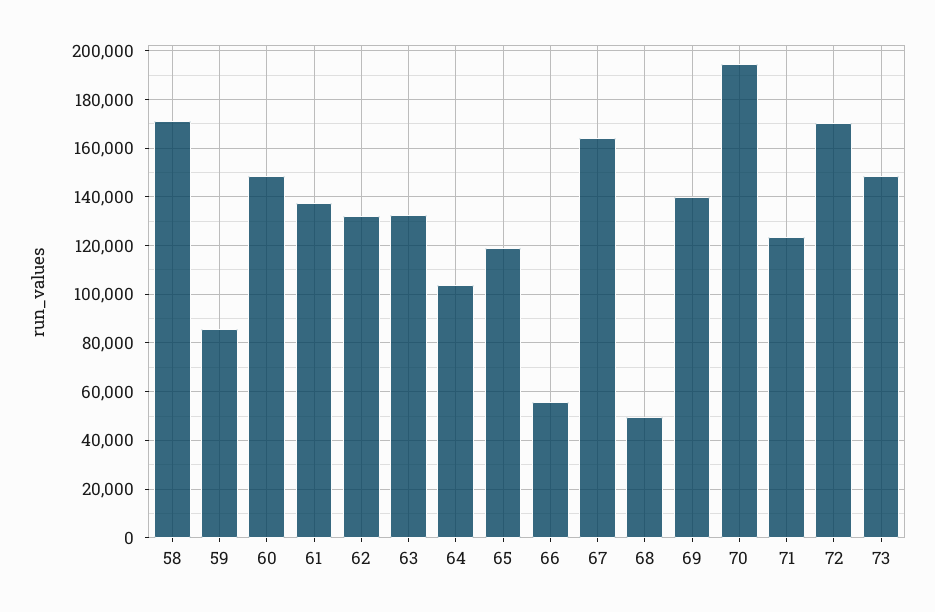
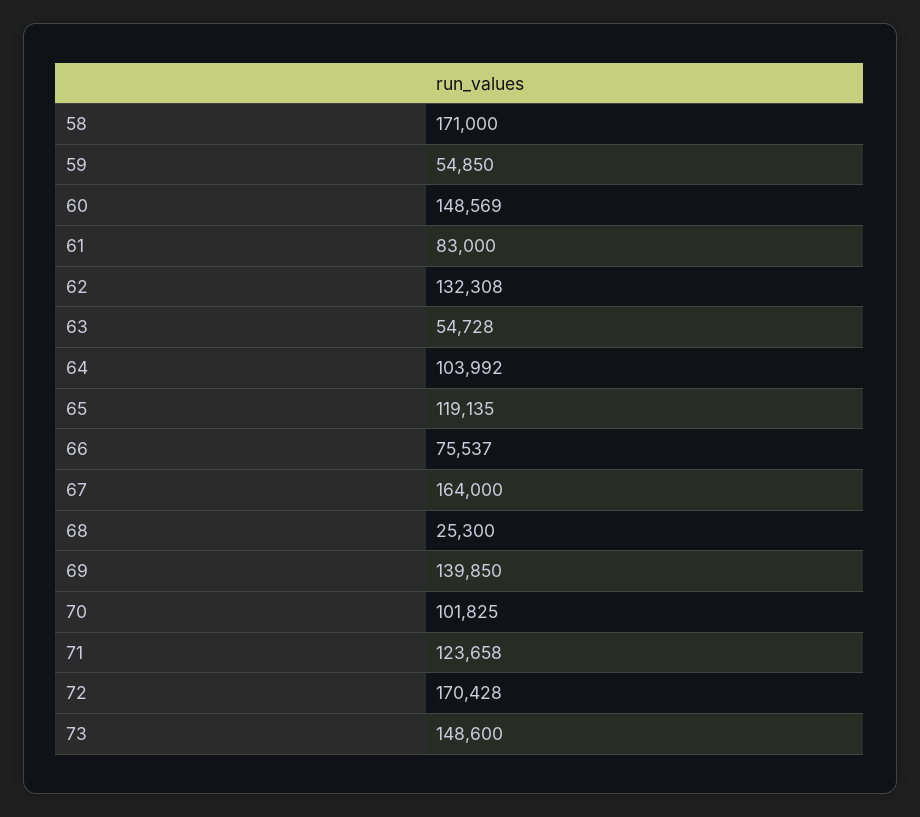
  {
    "58": 171000,
-   "59": 85000,
+   "59": 54850,
    "60": 148569,
-   "61": 137500,
+   "61": 83000,
    "62": 132308,
-   "63": 132500,
+   "63": 54728,
    "64": 103992,
    "65": 119135,
-   "66": 55000,
+   "66": 75537,
    "67": 164000,
-   "68": 50000,
+   "68": 25300,
    "69": 139850,
-   "70": 195000,
+   "70": 101825,
    "71": 123658,
    "72": 170428,
    "73": 148600
  }

